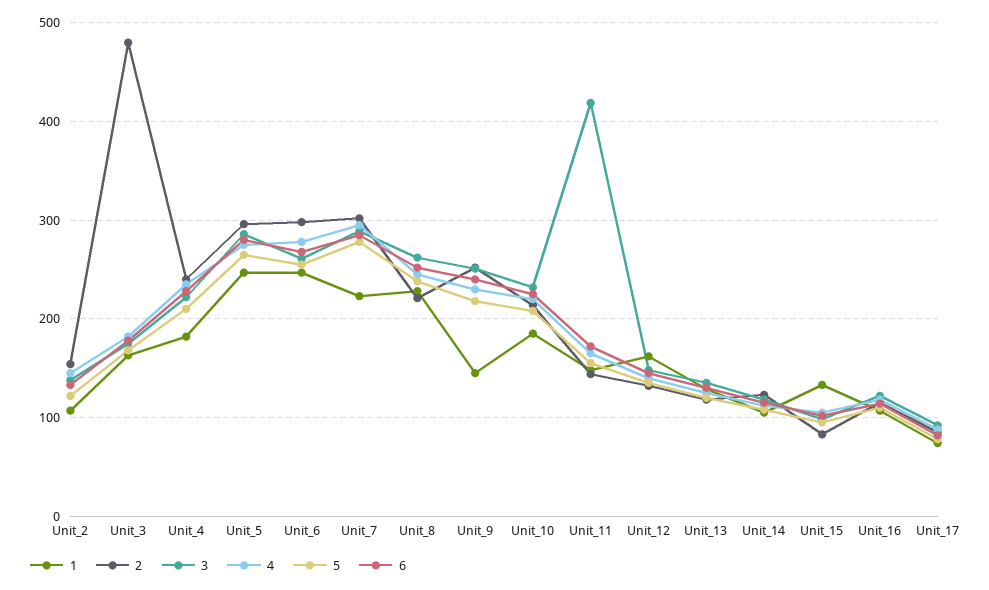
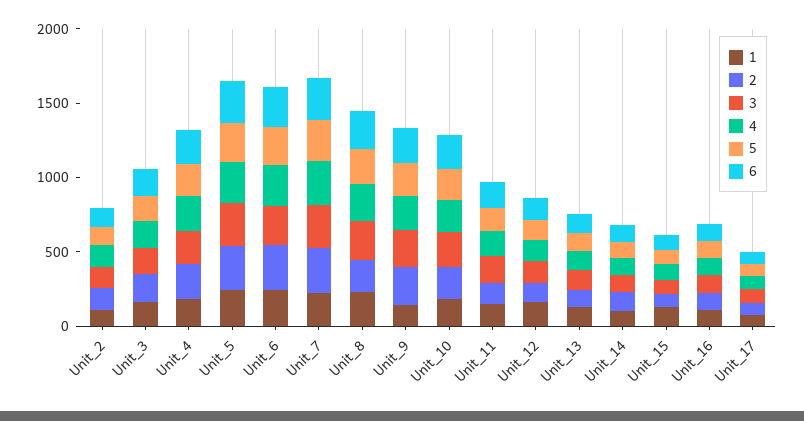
  {
    "1": {
      "Unit_2": 110,
      "Unit_3": 160,
      "Unit_4": 180,
      "Unit_5": 250,
      "Unit_6": 250,
      "Unit_7": 220,
      "Unit_8": 230,
      "Unit_9": 150,
      "Unit_10": 190,
      "Unit_11": 150,
      "Unit_12": 160,
      "Unit_13": 130,
      "Unit_14": 110,
      "Unit_15": 130,
      "Unit_16": 110,
      "Unit_17": 70
    },
    "2": {
      "Unit_2": 150,
-     "Unit_3": 480,
+     "Unit_3": 200,
      "Unit_4": 240,
      "Unit_5": 300,
      "Unit_6": 300,
      "Unit_7": 300,
      "Unit_8": 220,
      "Unit_9": 250,
      "Unit_10": 210,
      "Unit_11": 140,
      "Unit_12": 130,
      "Unit_13": 120,
      "Unit_14": 120,
      "Unit_15": 80,
      "Unit_16": 120,
      "Unit_17": 90
    },
    "3": {
      "Unit_2": 140,
      "Unit_3": 180,
      "Unit_4": 220,
      "Unit_5": 290,
      "Unit_6": 260,
      "Unit_7": 290,
      "Unit_8": 260,
      "Unit_9": 250,
      "Unit_10": 230,
-     "Unit_11": 420,
+     "Unit_11": 200,
      "Unit_12": 150,
      "Unit_13": 140,
      "Unit_14": 120,
      "Unit_15": 100,
      "Unit_16": 120,
      "Unit_17": 90
    },
    "4": {
      "Unit_2": 150,
      "Unit_3": 180,
      "Unit_4": 240,
      "Unit_5": 280,
      "Unit_6": 280,
      "Unit_7": 300,
      "Unit_8": 250,
      "Unit_9": 230,
      "Unit_10": 220,
      "Unit_11": 170,
      "Unit_12": 140,
      "Unit_13": 130,
      "Unit_14": 110,
      "Unit_15": 110,
      "Unit_16": 120,
      "Unit_17": 90
    },
    "5": {
      "Unit_2": 120,
      "Unit_3": 170,
      "Unit_4": 210,
      "Unit_5": 270,
      "Unit_6": 260,
      "Unit_7": 280,
      "Unit_8": 240,
      "Unit_9": 220,
      "Unit_10": 210,
      "Unit_11": 160,
      "Unit_12": 140,
      "Unit_13": 120,
      "Unit_14": 110,
      "Unit_15": 100,
      "Unit_16": 110,
      "Unit_17": 80
    },
    "6": {
      "Unit_2": 130,
      "Unit_3": 180,
      "Unit_4": 230,
      "Unit_5": 280,
      "Unit_6": 270,
      "Unit_7": 290,
      "Unit_8": 250,
      "Unit_9": 240,
      "Unit_10": 230,
      "Unit_11": 170,
      "Unit_12": 150,
      "Unit_13": 130,
      "Unit_14": 120,
      "Unit_15": 100,
      "Unit_16": 110,
      "Unit_17": 80
    }
  }

